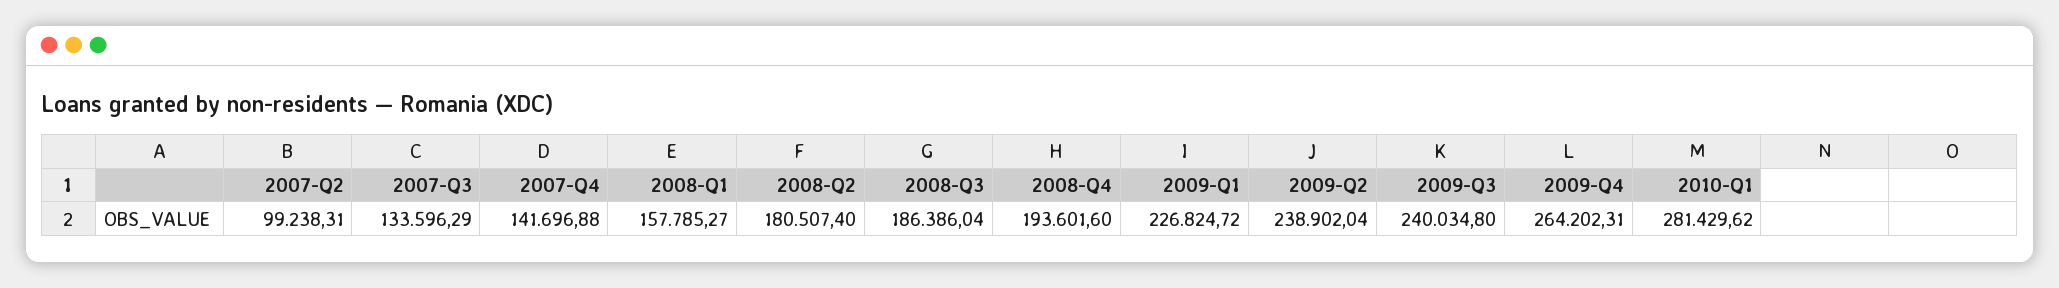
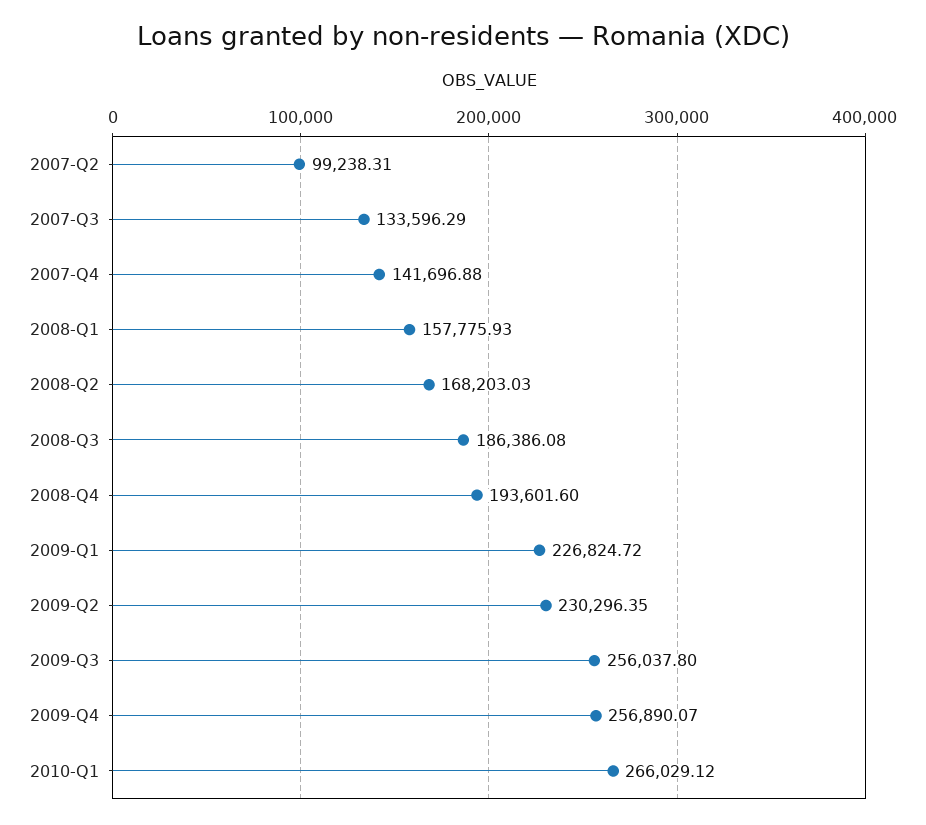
  {
    "2007-Q2": 99238.31,
    "2007-Q3": 133596.29,
    "2007-Q4": 141696.88,
-   "2008-Q1": 157785.27,
+   "2008-Q1": 157775.93,
-   "2008-Q2": 180507.4,
+   "2008-Q2": 168203.03,
-   "2008-Q3": 186386.04,
+   "2008-Q3": 186386.08,
    "2008-Q4": 193601.6,
    "2009-Q1": 226824.72,
-   "2009-Q2": 238902.04,
+   "2009-Q2": 230296.35,
-   "2009-Q3": 240034.8,
+   "2009-Q3": 256037.8,
-   "2009-Q4": 264202.31,
+   "2009-Q4": 256890.07,
-   "2010-Q1": 281429.62
+   "2010-Q1": 266029.12
  }

